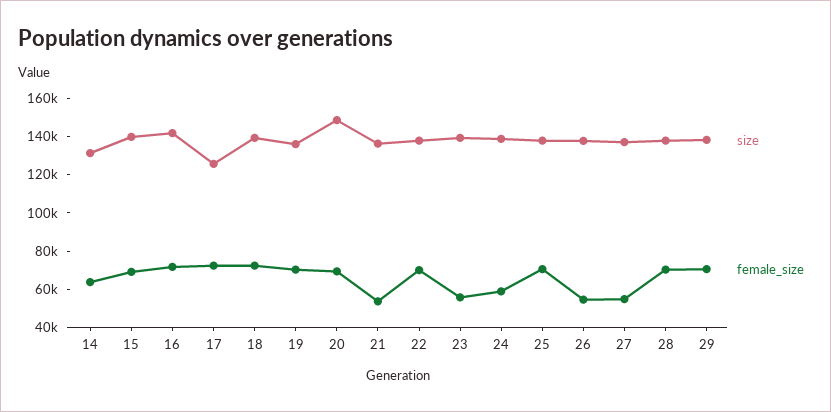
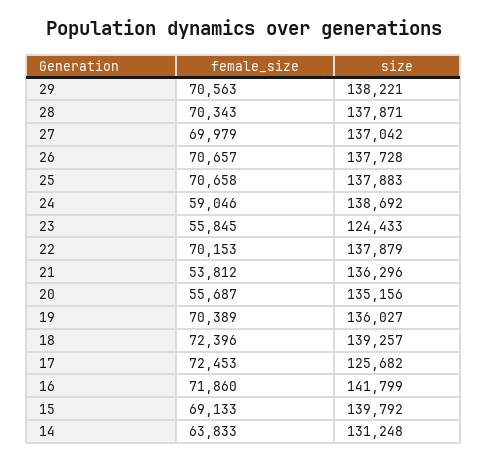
  {
    "size": {
      "14": 131248,
      "15": 139792,
      "16": 141799,
      "17": 125682,
      "18": 139257,
      "19": 136027,
-     "20": 150000,
+     "20": 135156,
      "21": 136296,
      "22": 137879,
-     "23": 140000,
+     "23": 124433,
      "24": 138692,
      "25": 137883,
      "26": 137728,
      "27": 137042,
      "28": 137871,
      "29": 138221
    },
    "female_size": {
      "14": 63833,
      "15": 69133,
      "16": 71860,
      "17": 72453,
      "18": 72396,
      "19": 70389,
-     "20": 70000,
+     "20": 55687,
      "21": 53812,
      "22": 70153,
      "23": 55845,
      "24": 59046,
      "25": 70658,
-     "26": 55000,
+     "26": 70657,
-     "27": 55000,
+     "27": 69979,
      "28": 70343,
      "29": 70563
    }
  }

